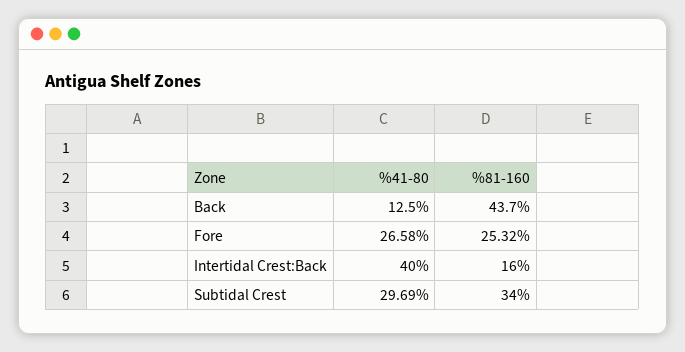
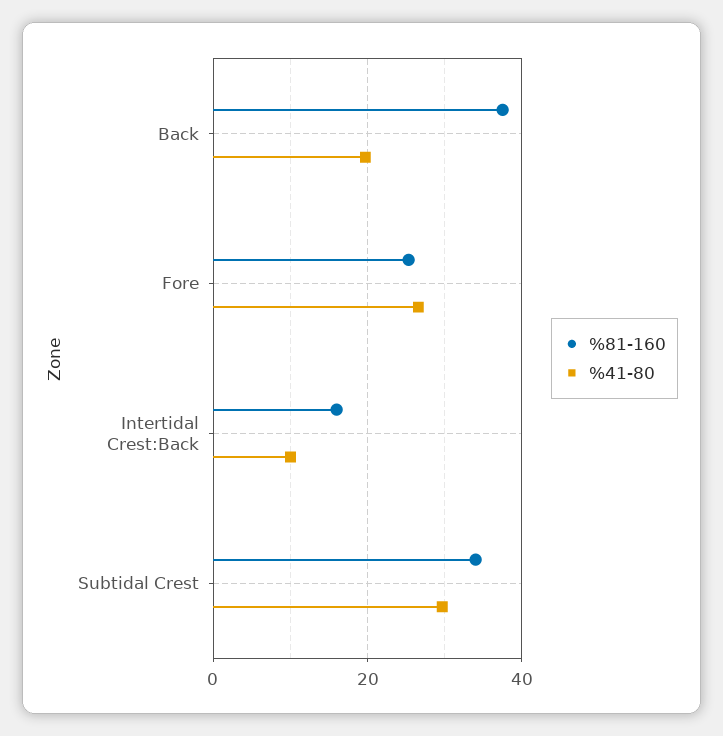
  {
    "%41-80": {
-     "Back": 12.5,
+     "Back": 20,
      "Fore": 26.58,
-     "Intertidal Crest:Back": 40,
+     "Intertidal Crest:Back": 10,
      "Subtidal Crest": 29.69
    },
    "%81-160": {
-     "Back": 43.7,
+     "Back": 38,
      "Fore": 25.32,
      "Intertidal Crest:Back": 16,
      "Subtidal Crest": 34
    }
  }

